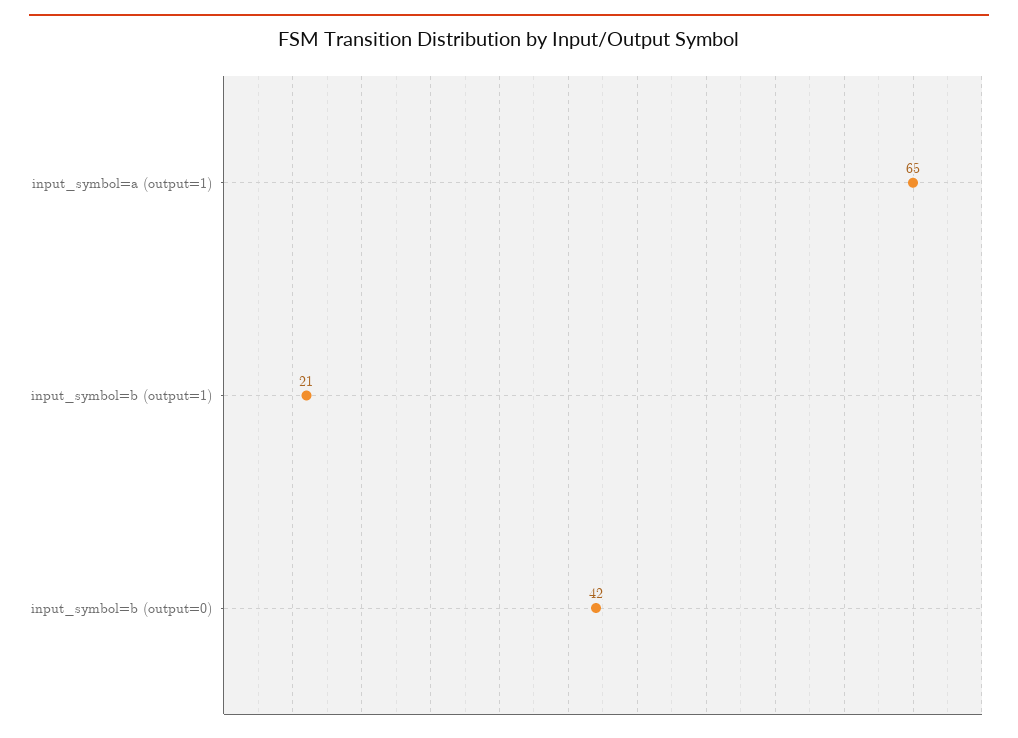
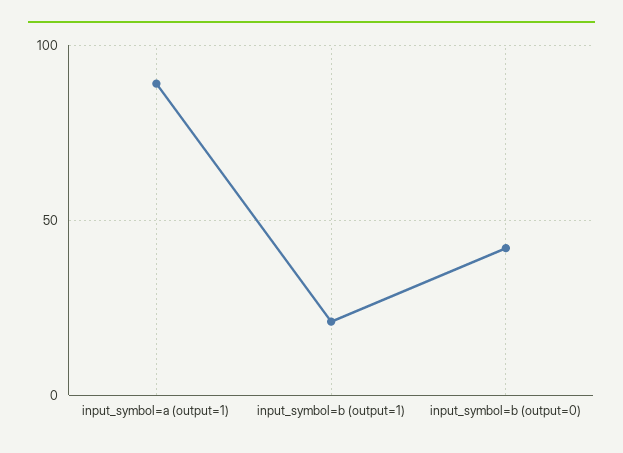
  {
-   "input_symbol=a (output=1)": 65,
+   "input_symbol=a (output=1)": 90,
    "input_symbol=b (output=1)": 21,
    "input_symbol=b (output=0)": 42
  }

